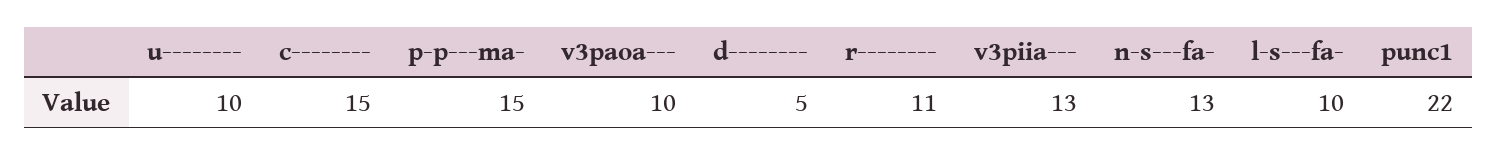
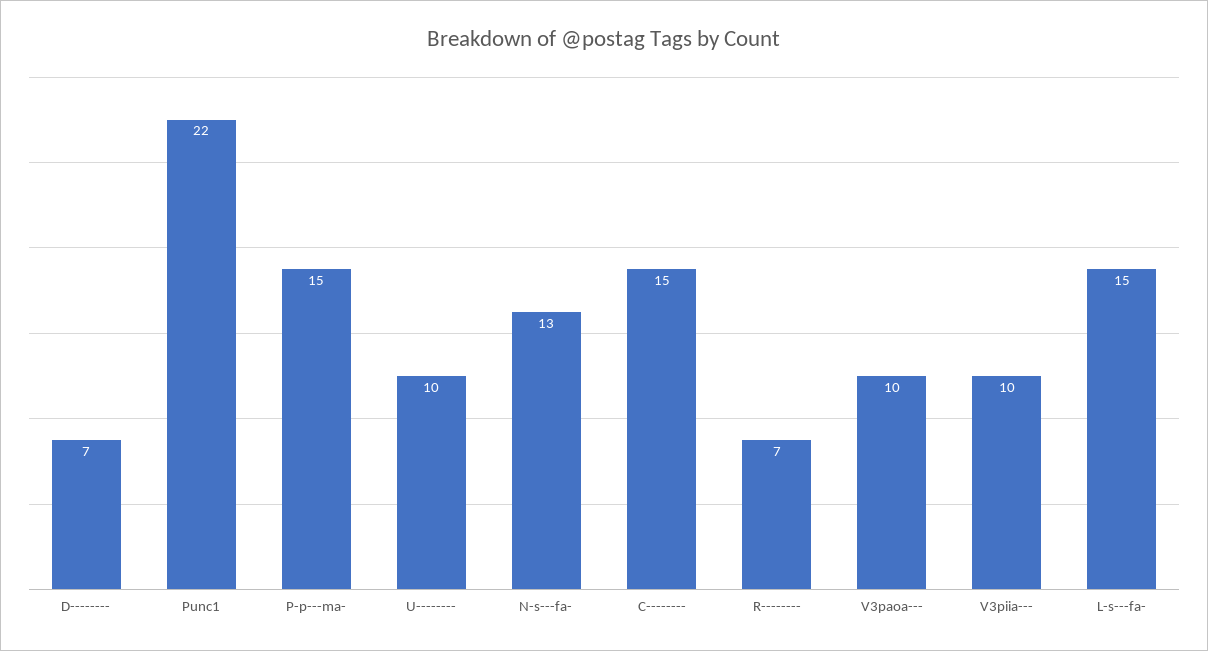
  {
    "u--------": 10,
    "c--------": 15,
    "p-p---ma-": 15,
    "v3paoa---": 10,
-   "d--------": 5,
+   "d--------": 7,
-   "r--------": 11,
+   "r--------": 7,
-   "v3piia---": 13,
+   "v3piia---": 10,
    "n-s---fa-": 13,
-   "l-s---fa-": 10,
+   "l-s---fa-": 15,
    "punc1": 22
  }

